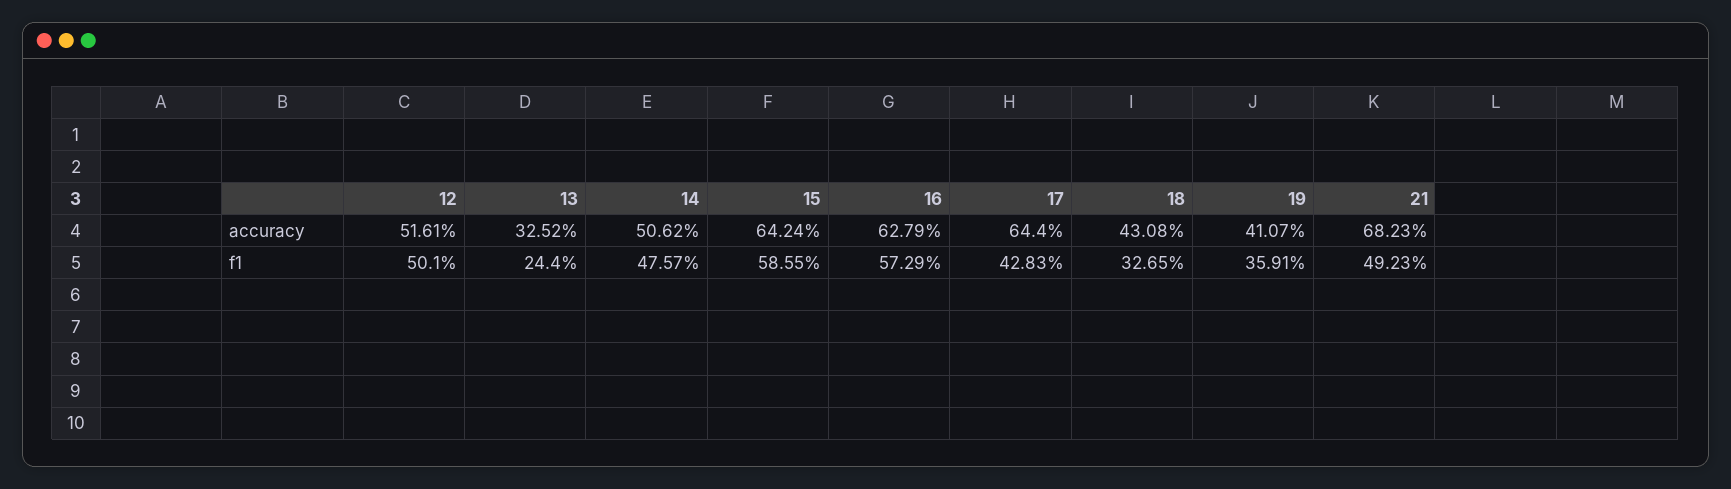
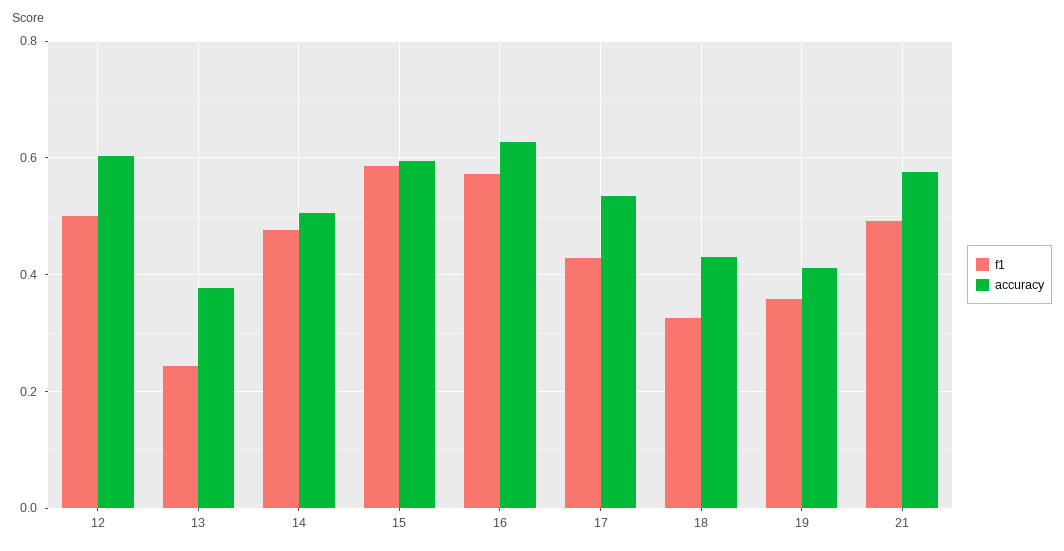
  {
    "accuracy": {
-     "12": 0.5161,
+     "12": 0.6,
-     "13": 0.3252,
+     "13": 0.38,
      "14": 0.5062,
-     "15": 0.6424,
+     "15": 0.6,
      "16": 0.6279,
-     "17": 0.644,
+     "17": 0.54,
      "18": 0.4308,
      "19": 0.4107,
-     "21": 0.6823
+     "21": 0.58
    },
    "f1": {
      "12": 0.501,
      "13": 0.244,
      "14": 0.4757,
      "15": 0.5855,
      "16": 0.5729,
      "17": 0.4283,
      "18": 0.3265,
      "19": 0.3591,
      "21": 0.4923
    }
  }

